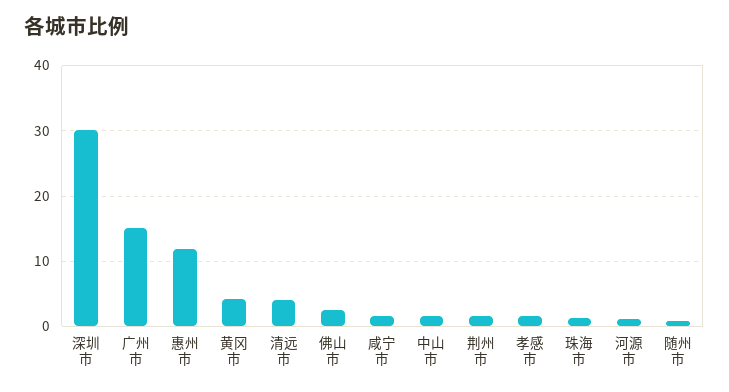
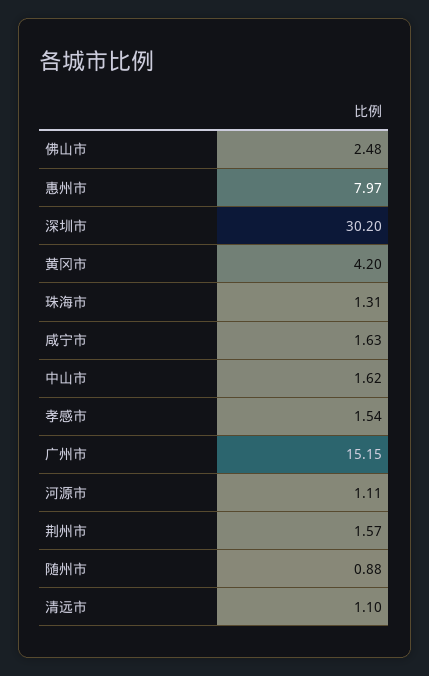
  {
    "深圳市": 30.2,
    "广州市": 15.15,
-   "惠州市": 12,
+   "惠州市": 7.97,
    "黄冈市": 4.2,
-   "清远市": 4,
+   "清远市": 1.1,
    "佛山市": 2.48,
    "咸宁市": 1.63,
    "中山市": 1.62,
    "荆州市": 1.57,
    "孝感市": 1.54,
    "珠海市": 1.31,
    "河源市": 1.11,
    "随州市": 0.88
  }

